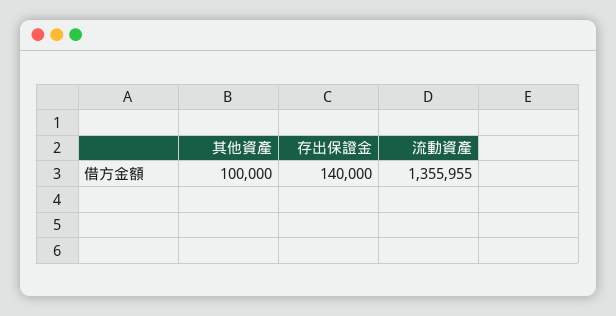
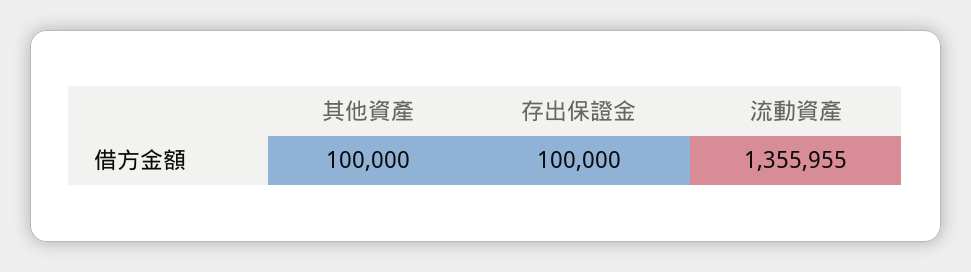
  {
    "其他資產": 100000,
-   "存出保證金": 140000,
+   "存出保證金": 100000,
    "流動資產": 1355955
  }

